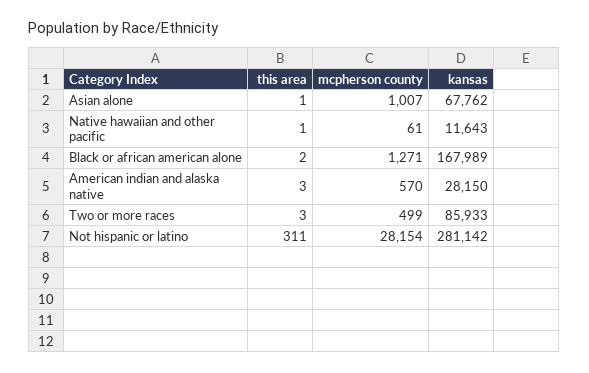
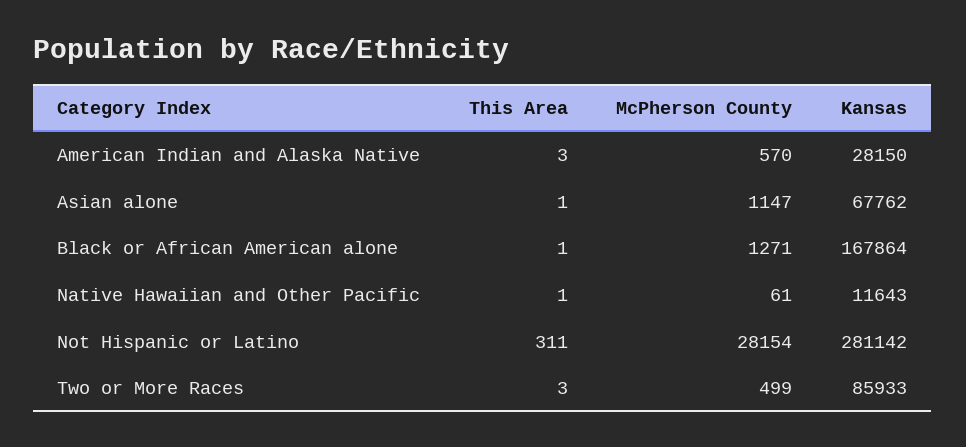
  {
    "this area": {
      "Asian alone": 1,
      "Native hawaiian and other pacific": 1,
-     "Black or african american alone": 2,
+     "Black or african american alone": 1,
      "American indian and alaska native": 3,
      "Two or more races": 3,
      "Not hispanic or latino": 311
    },
    "mcpherson county": {
-     "Asian alone": 1007,
+     "Asian alone": 1147,
      "Native hawaiian and other pacific": 61,
      "Black or african american alone": 1271,
      "American indian and alaska native": 570,
      "Two or more races": 499,
      "Not hispanic or latino": 28154
    },
    "kansas": {
      "Asian alone": 67762,
      "Native hawaiian and other pacific": 11643,
-     "Black or african american alone": 167989,
+     "Black or african american alone": 167864,
      "American indian and alaska native": 28150,
      "Two or more races": 85933,
      "Not hispanic or latino": 281142
    }
  }

